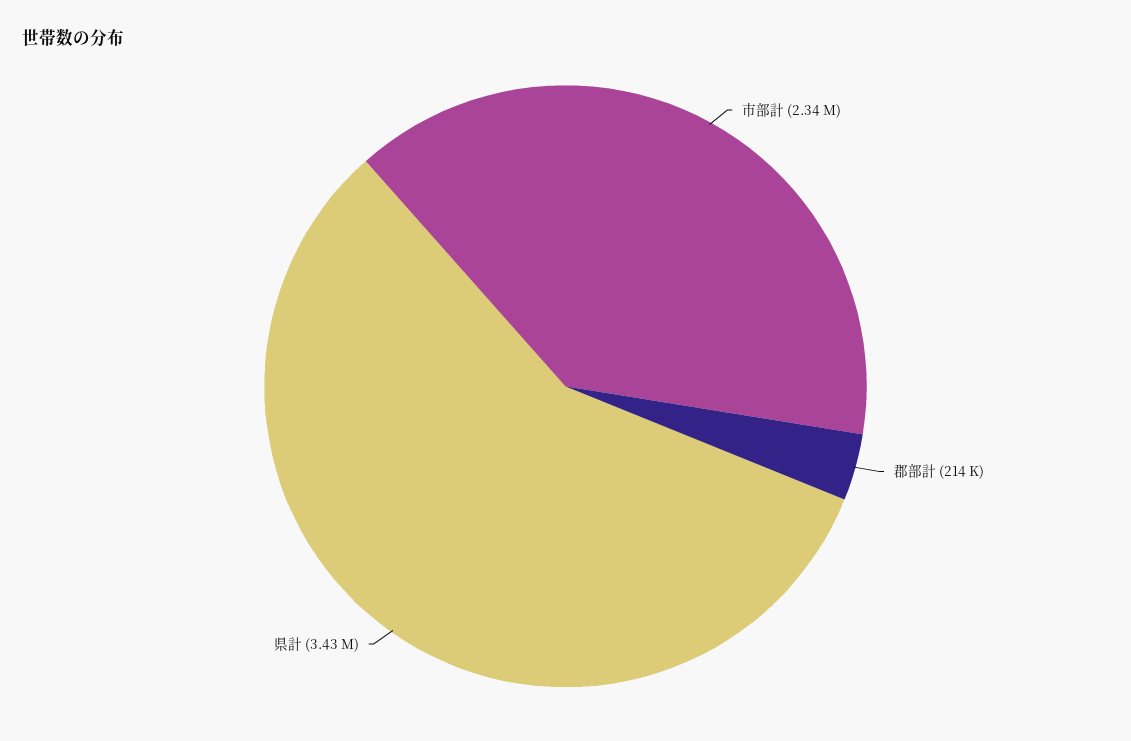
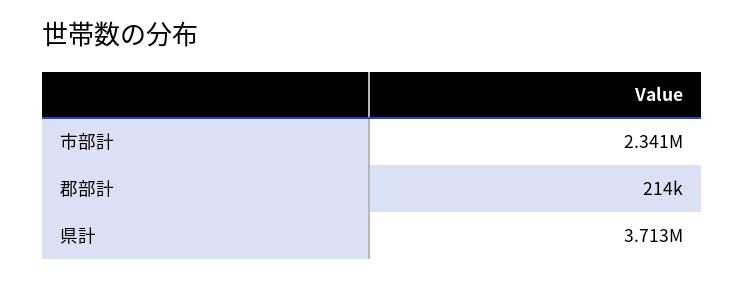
  {
    "市部計": 2341000,
    "郡部計": 214000,
-   "県計": 3430000
+   "県計": 3713000
  }

